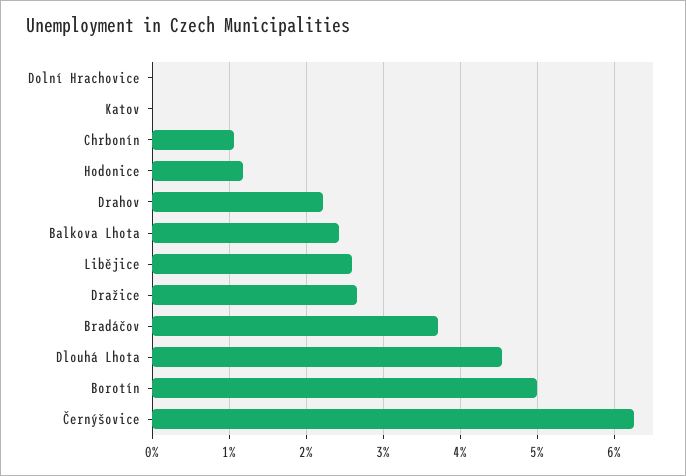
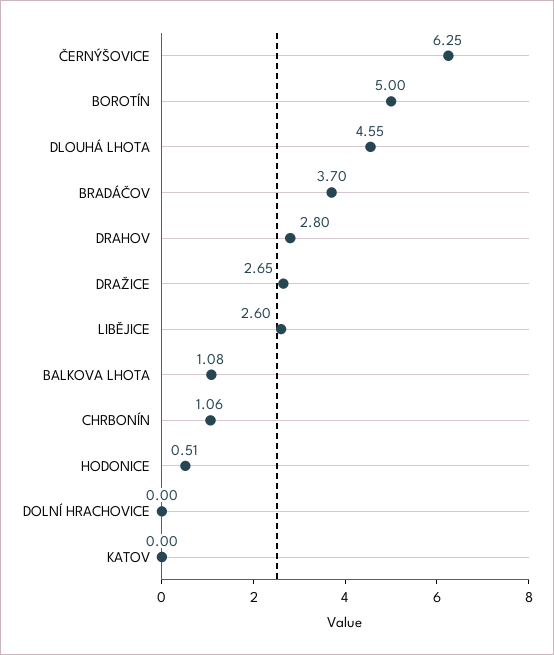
  {
    "Dolní Hrachovice": 0,
    "Katov": 0,
    "Chrbonín": 1.06,
-   "Hodonice": 1.2,
+   "Hodonice": 0.51,
-   "Drahov": 2.2,
+   "Drahov": 2.8,
-   "Balkova Lhota": 2.4,
+   "Balkova Lhota": 1.08,
    "Libějice": 2.6,
    "Dražice": 2.65,
    "Bradáčov": 3.7,
    "Dlouhá Lhota": 4.55,
    "Borotín": 5,
    "Černýšovice": 6.25
  }

